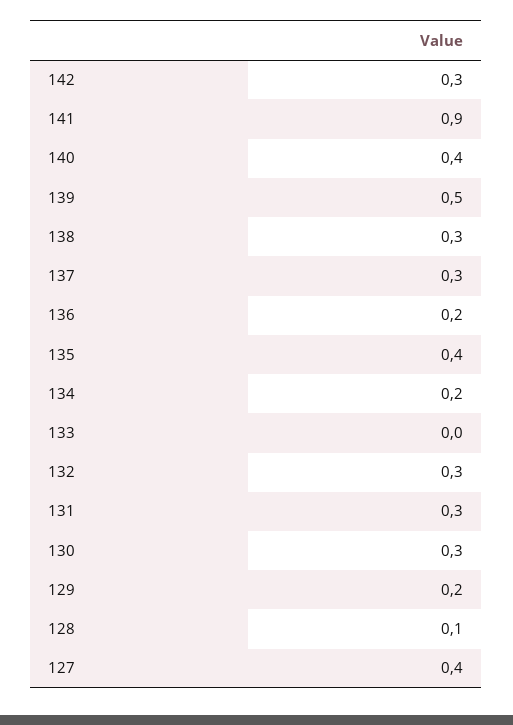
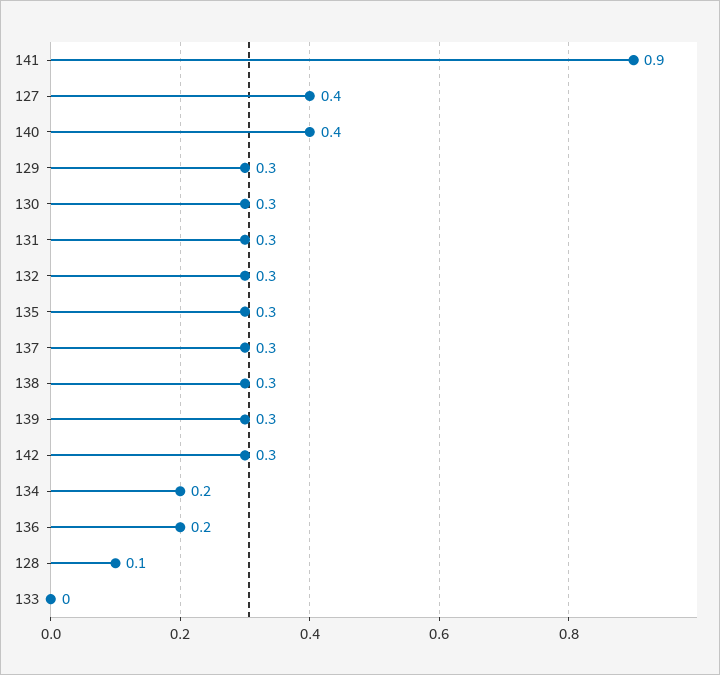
  {
    "142": 0.3,
    "141": 0.9,
    "140": 0.4,
-   "139": 0.5,
+   "139": 0.3,
    "138": 0.3,
    "137": 0.3,
    "136": 0.2,
-   "135": 0.4,
+   "135": 0.3,
    "134": 0.2,
    "133": 0,
    "132": 0.3,
    "131": 0.3,
    "130": 0.3,
-   "129": 0.2,
+   "129": 0.3,
    "128": 0.1,
    "127": 0.4
  }

